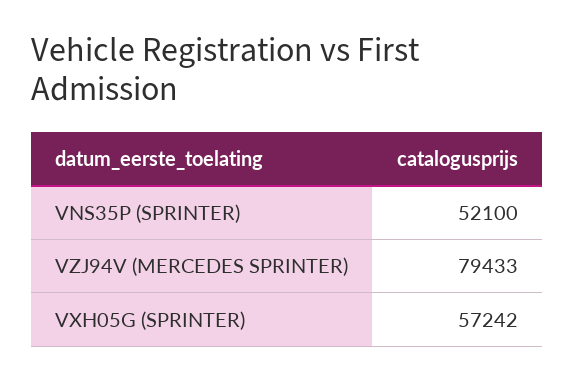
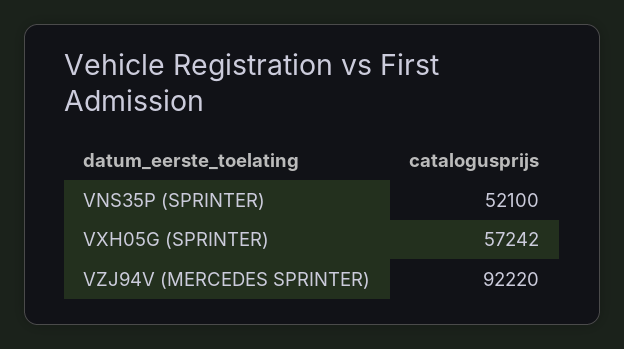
  {
    "VNS35P (SPRINTER)": 52100,
-   "VZJ94V (MERCEDES SPRINTER)": 79433,
+   "VZJ94V (MERCEDES SPRINTER)": 92220,
    "VXH05G (SPRINTER)": 57242
  }

